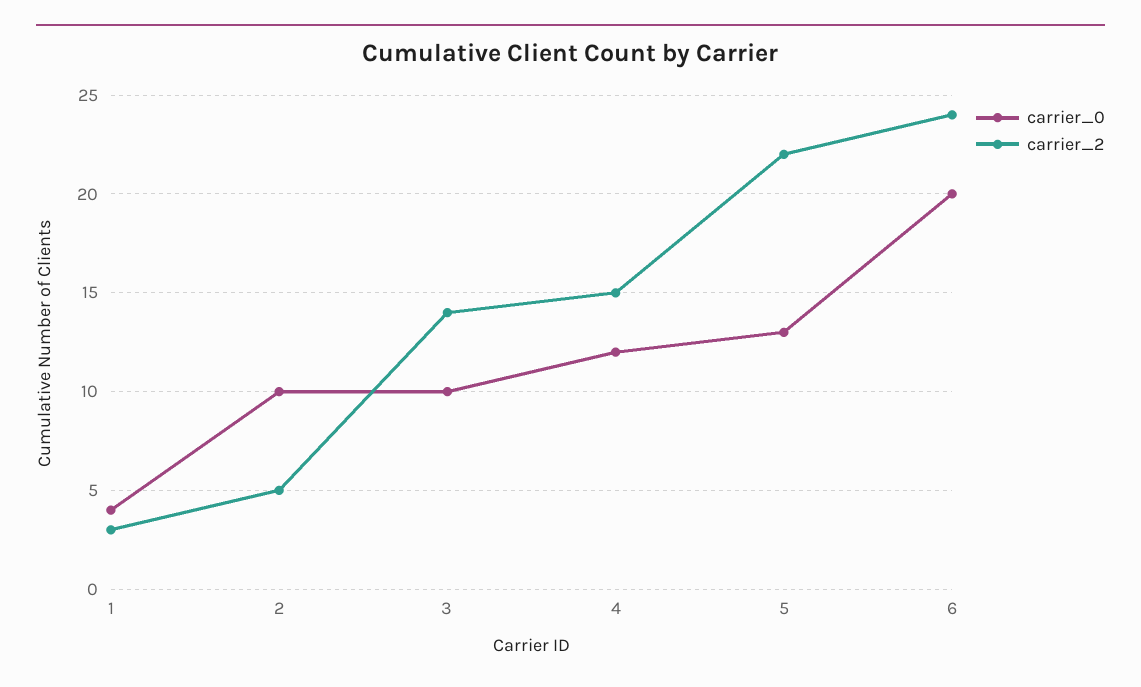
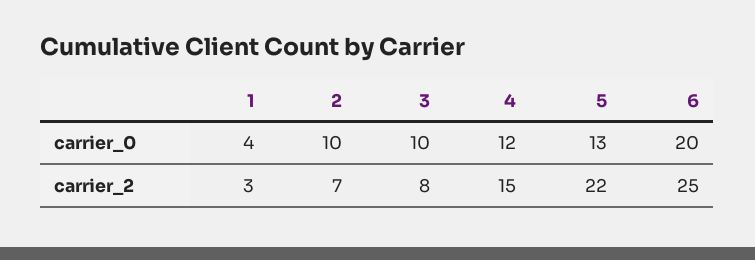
  {
    "carrier_0": {
      "1": 4,
      "2": 10,
      "3": 10,
      "4": 12,
      "5": 13,
      "6": 20
    },
    "carrier_2": {
      "1": 3,
-     "2": 5,
+     "2": 7,
-     "3": 14,
+     "3": 8,
      "4": 15,
      "5": 22,
-     "6": 24
+     "6": 25
    }
  }

